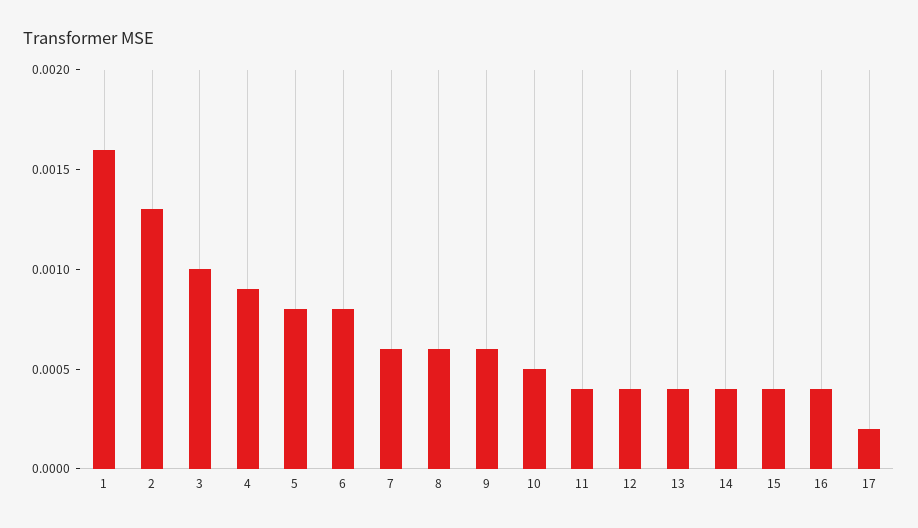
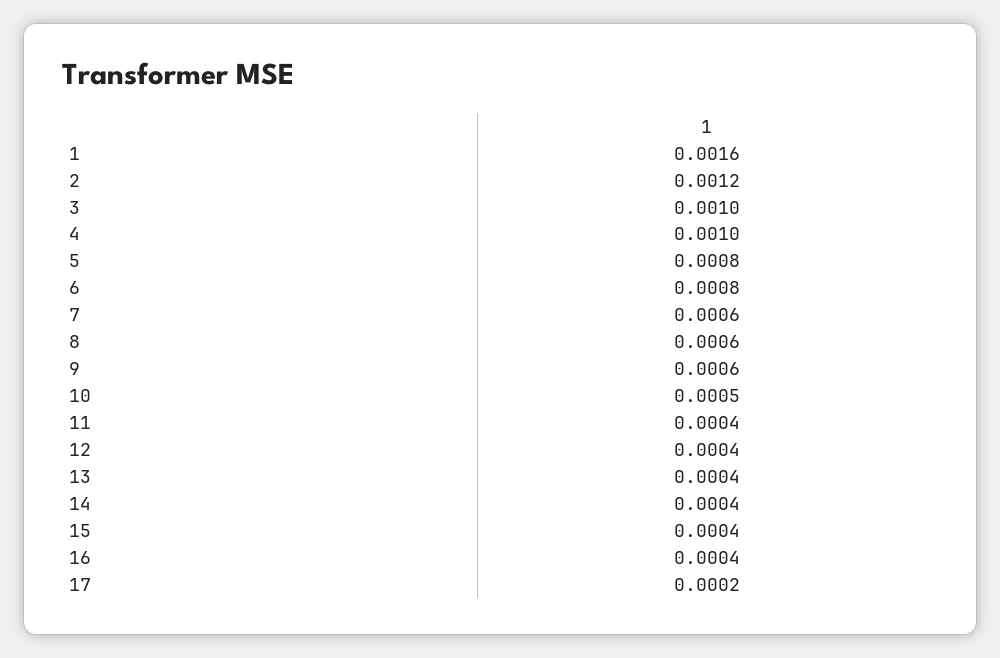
  {
    "1": 0.0016,
-   "2": 0.0013,
+   "2": 0.0012,
    "3": 0.001,
-   "4": 0.0009,
+   "4": 0.001,
    "5": 0.0008,
    "6": 0.0008,
    "7": 0.0006,
    "8": 0.0006,
    "9": 0.0006,
    "10": 0.0005,
    "11": 0.0004,
    "12": 0.0004,
    "13": 0.0004,
    "14": 0.0004,
    "15": 0.0004,
    "16": 0.0004,
    "17": 0.0002
  }

